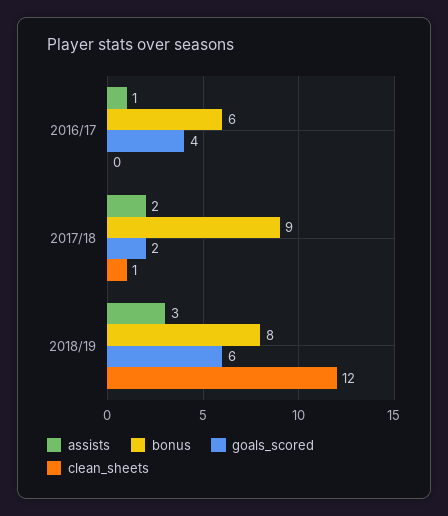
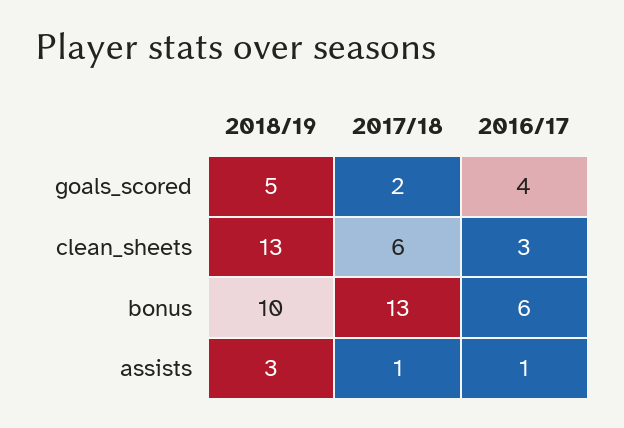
  {
    "assists": {
      "2016/17": 1,
-     "2017/18": 2,
+     "2017/18": 1,
      "2018/19": 3
    },
    "bonus": {
      "2016/17": 6,
-     "2017/18": 9,
+     "2017/18": 13,
-     "2018/19": 8
+     "2018/19": 10
    },
    "goals_scored": {
      "2016/17": 4,
      "2017/18": 2,
-     "2018/19": 6
+     "2018/19": 5
    },
    "clean_sheets": {
-     "2016/17": 0,
+     "2016/17": 3,
-     "2017/18": 1,
+     "2017/18": 6,
-     "2018/19": 12
+     "2018/19": 13
    }
  }

